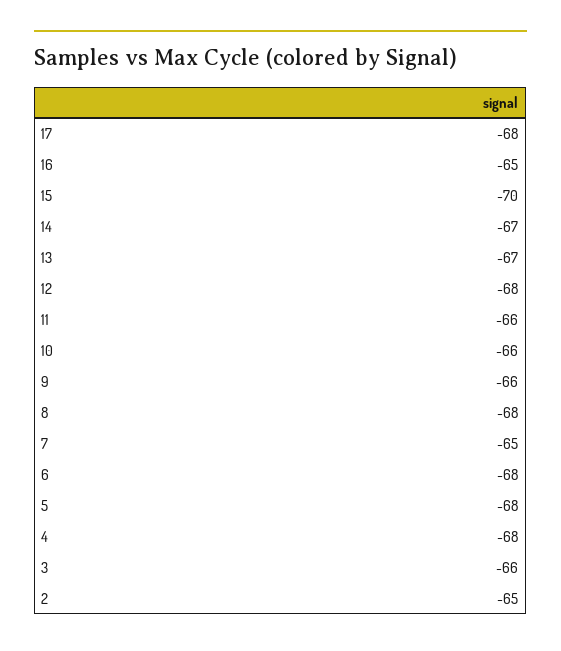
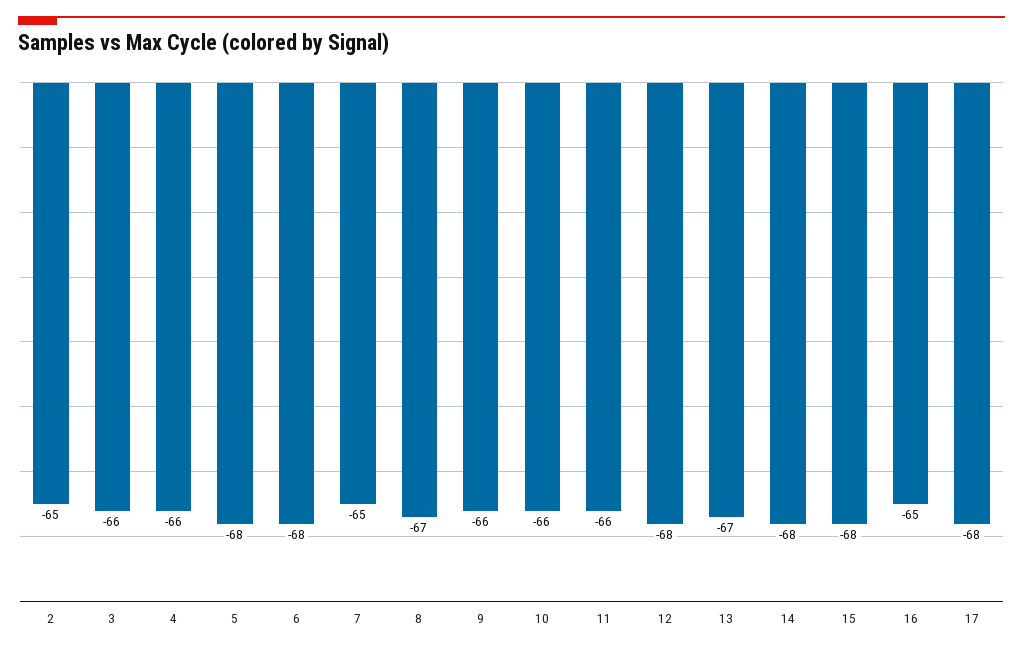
  {
    "17": -68,
    "16": -65,
-   "15": -70,
+   "15": -68,
-   "14": -67,
+   "14": -68,
    "13": -67,
    "12": -68,
    "11": -66,
    "10": -66,
    "9": -66,
-   "8": -68,
+   "8": -67,
    "7": -65,
    "6": -68,
    "5": -68,
-   "4": -68,
+   "4": -66,
    "3": -66,
    "2": -65
  }

